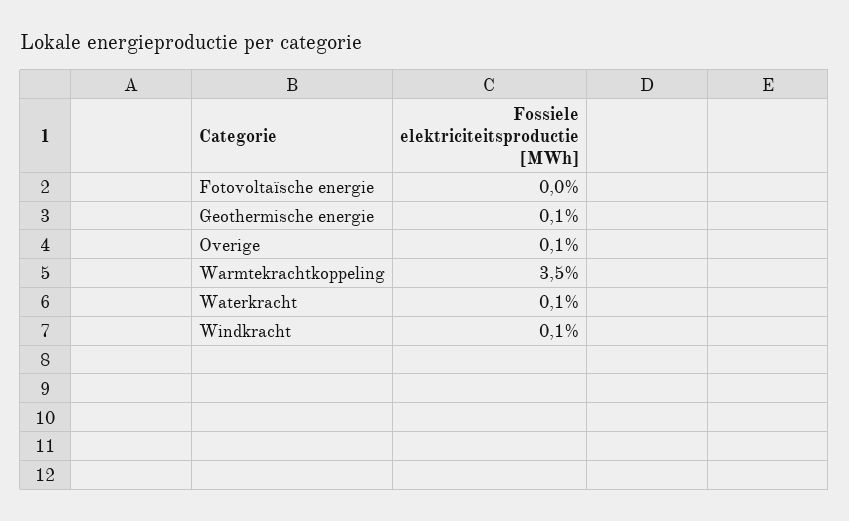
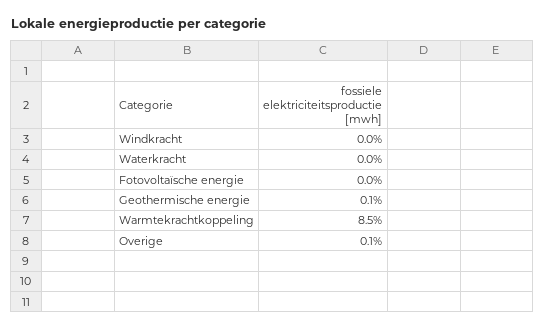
  {
    "Fotovoltaïsche energie": 0,
    "Geothermische energie": 0.1,
    "Overige": 0.1,
-   "Warmtekrachtkoppeling": 3.5,
+   "Warmtekrachtkoppeling": 8.5,
-   "Waterkracht": 0.1,
+   "Waterkracht": 0,
-   "Windkracht": 0.1
+   "Windkracht": 0
  }

